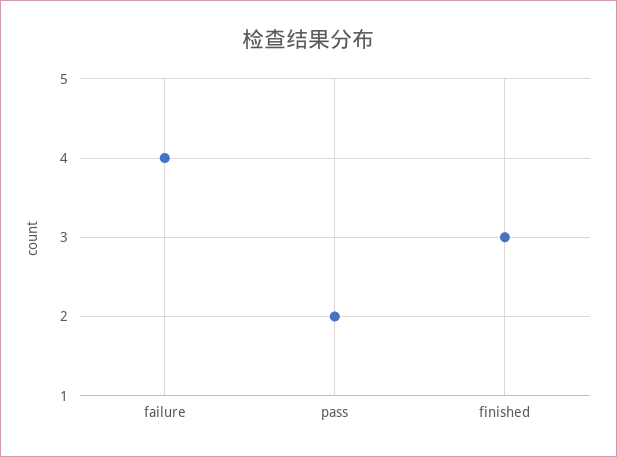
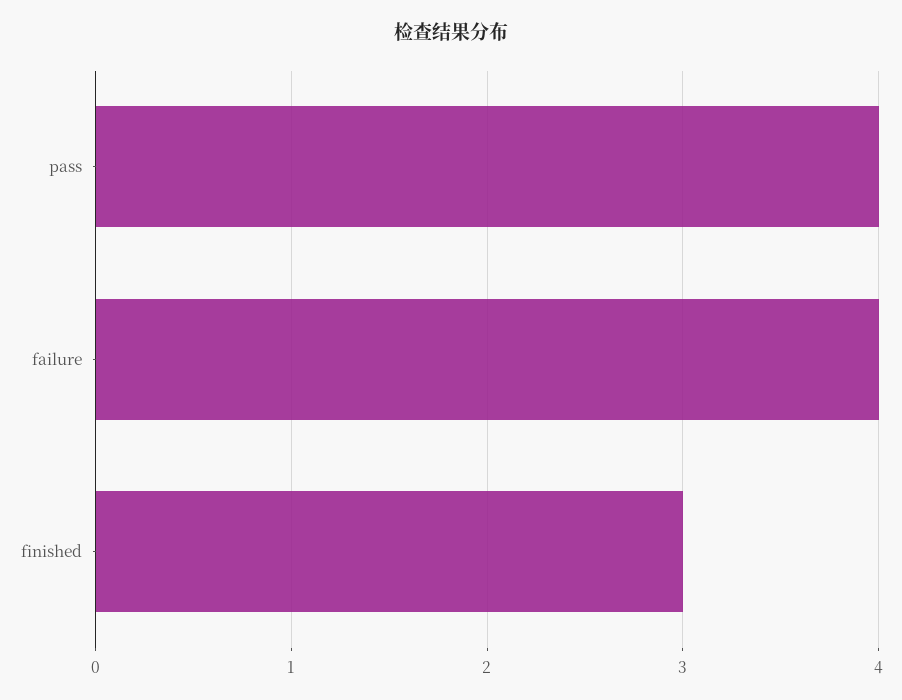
  {
    "failure": 4,
-   "pass": 2,
+   "pass": 4,
    "finished": 3
  }

